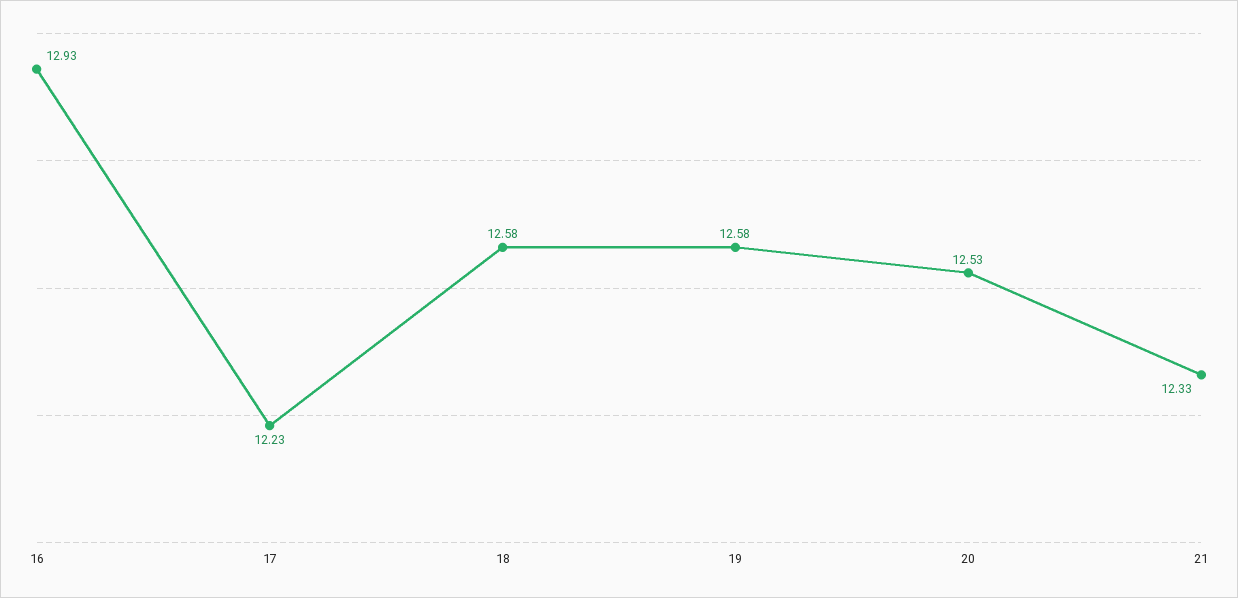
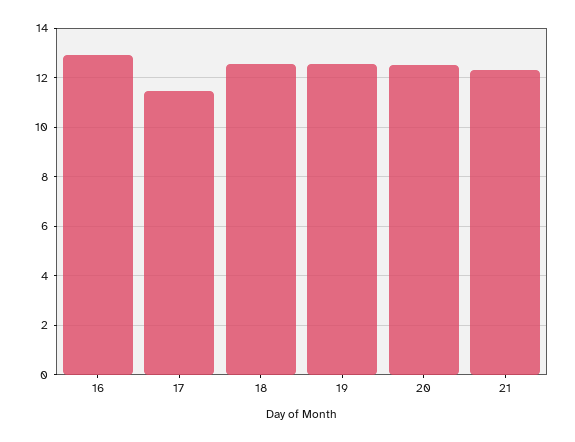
  {
    "16": 12.93,
-   "17": 12.23,
+   "17": 11.5,
    "18": 12.58,
    "19": 12.58,
    "20": 12.53,
    "21": 12.33
  }

